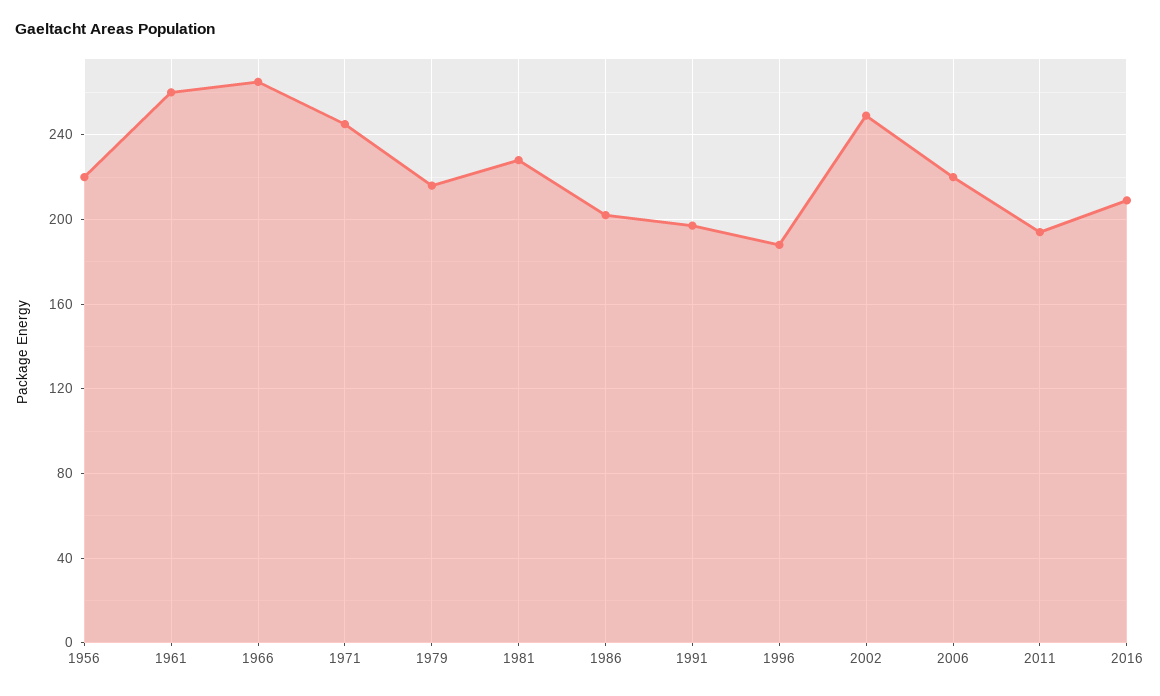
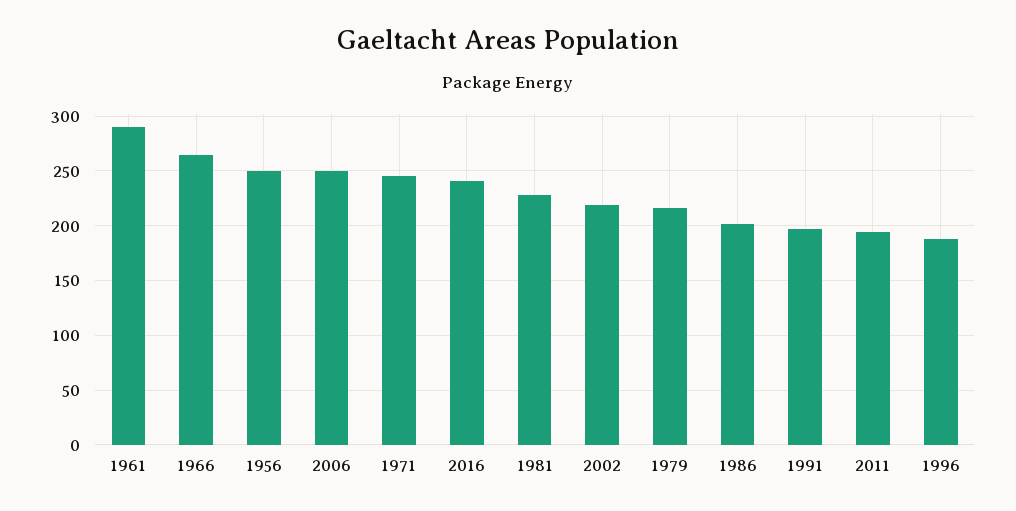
  {
-   "1956": 220,
+   "1956": 250,
-   "1961": 260,
+   "1961": 290,
    "1966": 265,
    "1971": 245,
    "1979": 215,
    "1981": 230,
    "1986": 200,
    "1991": 195,
    "1996": 190,
-   "2002": 250,
+   "2002": 220,
-   "2006": 220,
+   "2006": 250,
    "2011": 195,
-   "2016": 210
+   "2016": 240
  }

